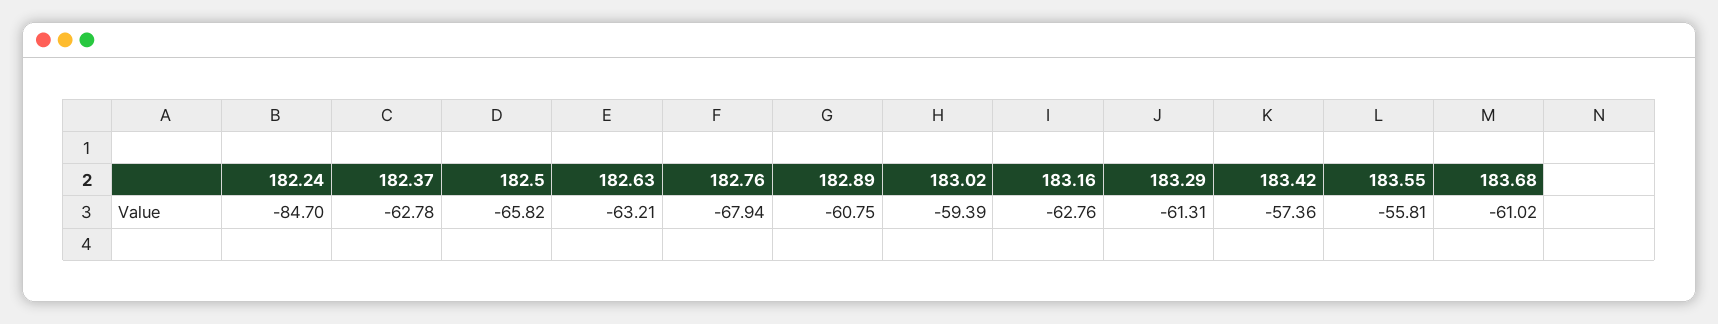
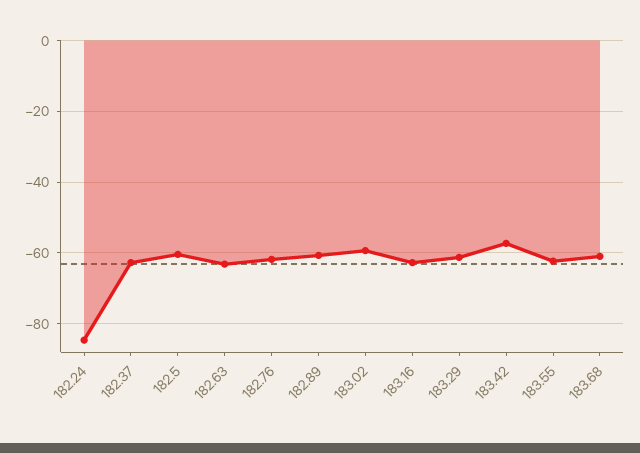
  {
    "182.24": -84.7,
    "182.37": -62.78,
-   "182.5": -65.82,
+   "182.5": -60,
    "182.63": -63.21,
-   "182.76": -67.94,
+   "182.76": -62,
    "182.89": -60.75,
    "183.02": -59.39,
    "183.16": -62.76,
    "183.29": -61.31,
    "183.42": -57.36,
-   "183.55": -55.81,
+   "183.55": -62,
    "183.68": -61.02
  }

